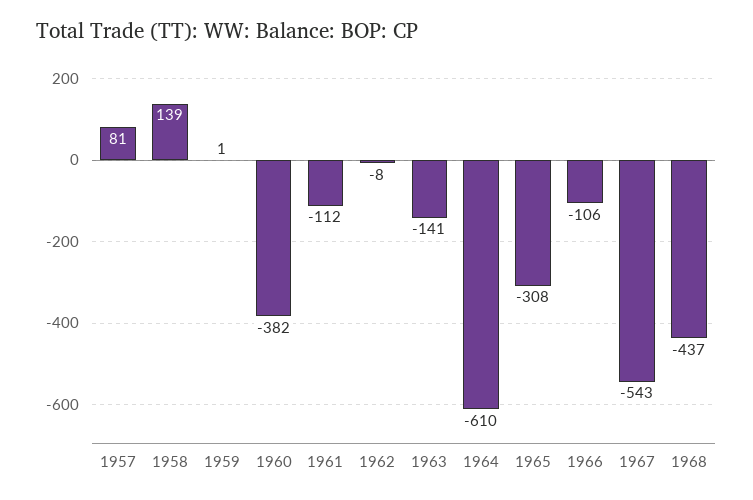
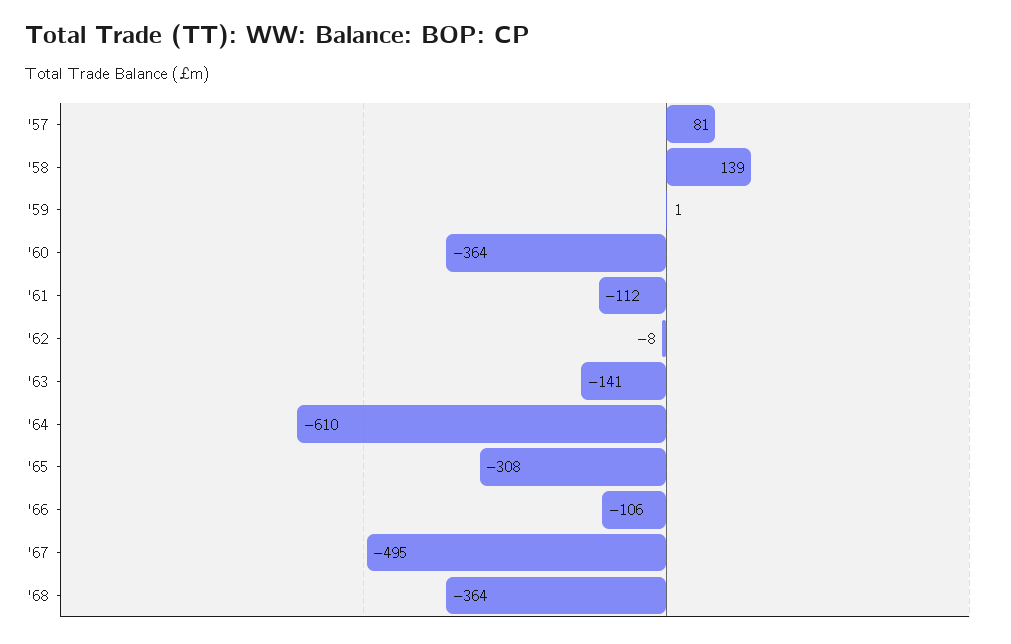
  {
    "1957": 81,
    "1958": 139,
    "1959": 1,
-   "1960": -382,
+   "1960": -364,
    "1961": -112,
    "1962": -8,
    "1963": -141,
    "1964": -610,
    "1965": -308,
    "1966": -106,
-   "1967": -543,
+   "1967": -495,
-   "1968": -437
+   "1968": -364
  }

